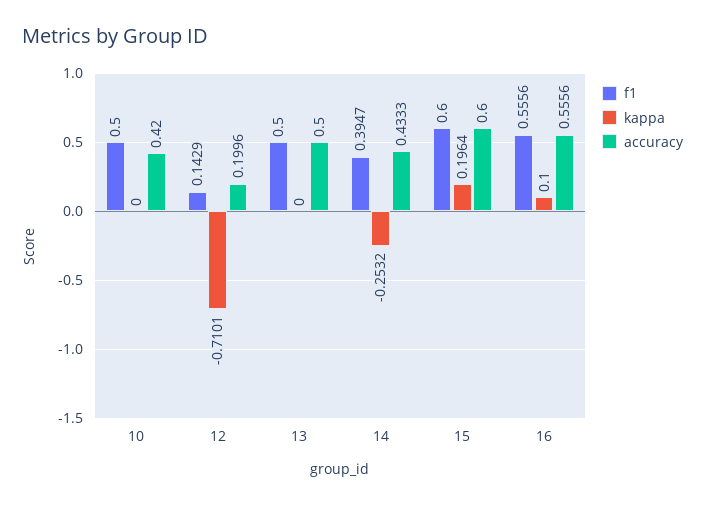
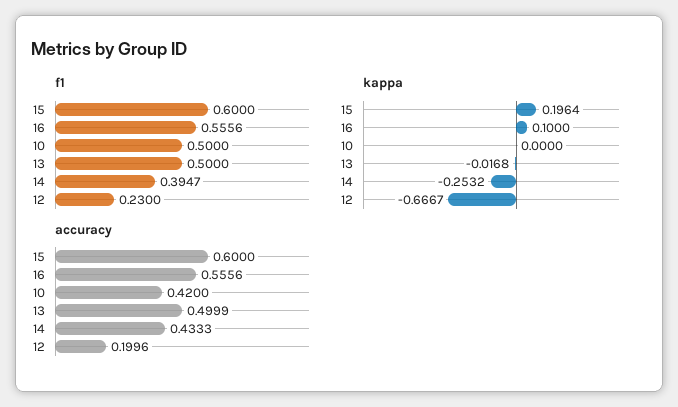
  {
    "f1": {
      "10": 0.5,
-     "12": 0.1429,
+     "12": 0.23,
      "13": 0.5,
      "14": 0.3947,
      "15": 0.6,
      "16": 0.5556
    },
    "kappa": {
      "10": 0,
-     "12": -0.7101,
+     "12": -0.6667,
-     "13": 0,
+     "13": -0.0168,
      "14": -0.2532,
      "15": 0.1964,
      "16": 0.1
    },
    "accuracy": {
      "10": 0.42,
      "12": 0.1996,
-     "13": 0.5,
+     "13": 0.4999,
      "14": 0.4333,
      "15": 0.6,
      "16": 0.5556
    }
  }

